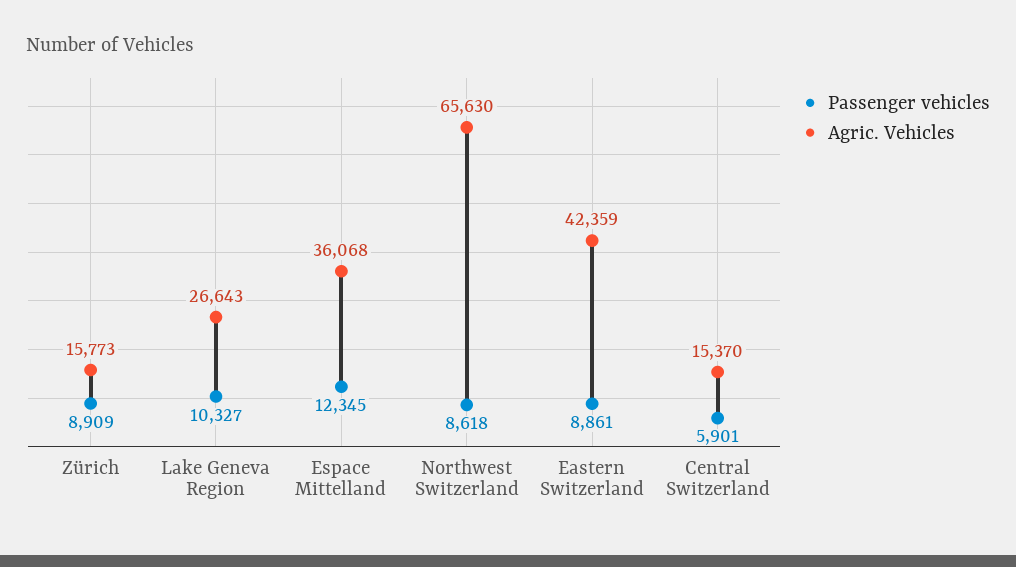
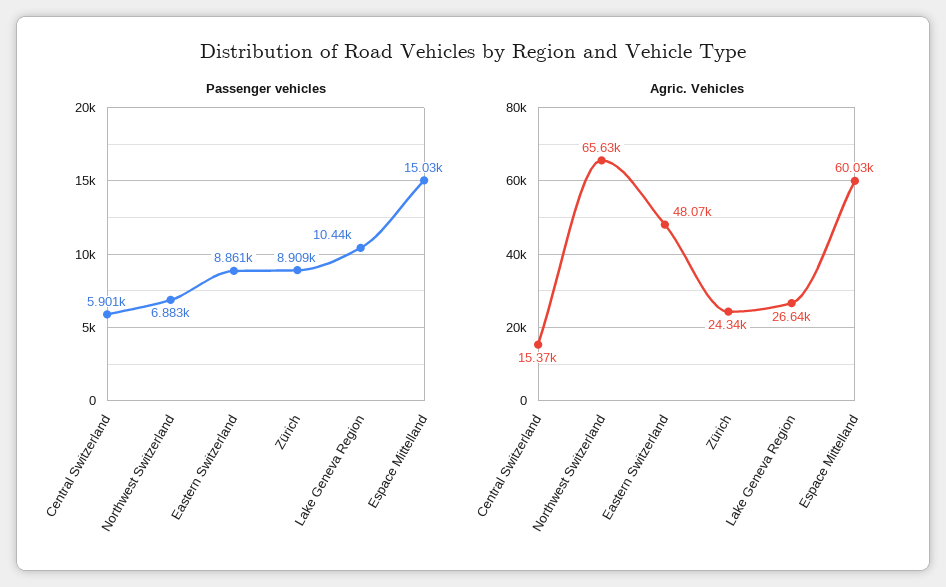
  {
    "Passenger vehicles": {
      "Zürich": 8909,
-     "Lake Geneva Region": 10327,
+     "Lake Geneva Region": 10440,
-     "Espace Mittelland": 12345,
+     "Espace Mittelland": 15030,
-     "Northwest Switzerland": 8618,
+     "Northwest Switzerland": 6883,
      "Eastern Switzerland": 8861,
      "Central Switzerland": 5901
    },
    "Agric. Vehicles": {
-     "Zürich": 15773,
+     "Zürich": 24340,
      "Lake Geneva Region": 26643,
-     "Espace Mittelland": 36068,
+     "Espace Mittelland": 60030,
      "Northwest Switzerland": 65630,
-     "Eastern Switzerland": 42359,
+     "Eastern Switzerland": 48070,
      "Central Switzerland": 15370
    }
  }

